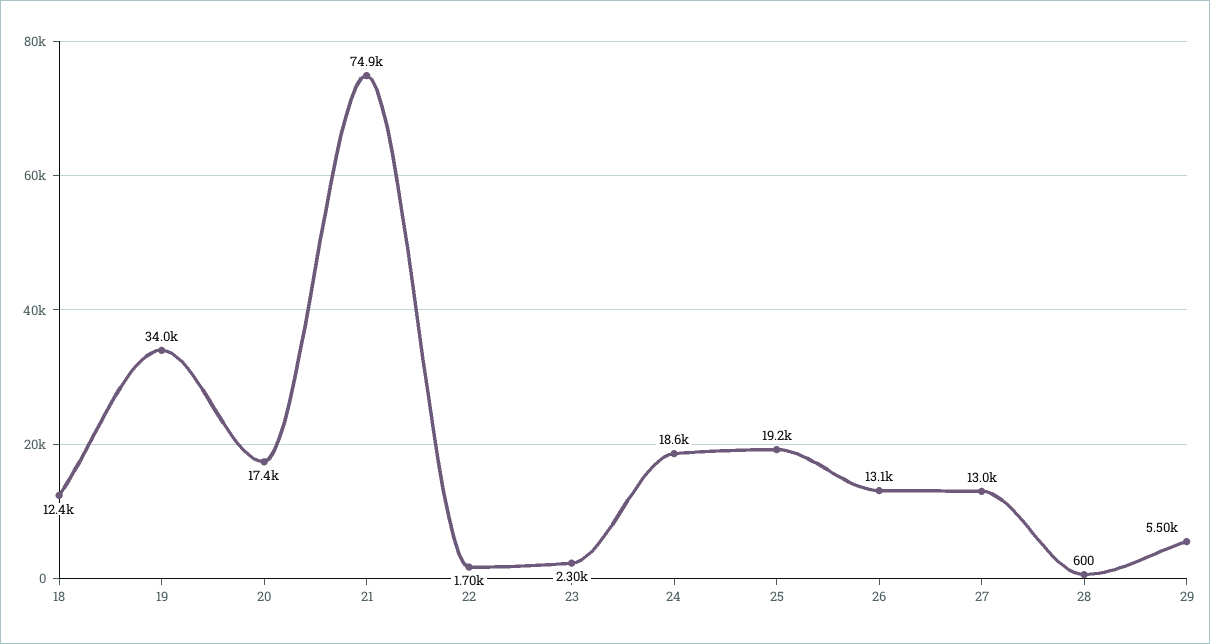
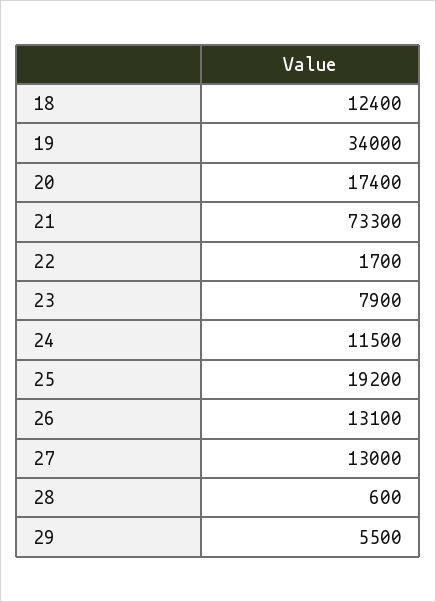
  {
    "18": 12400,
    "19": 34000,
    "20": 17400,
-   "21": 74900,
+   "21": 73300,
    "22": 1700,
-   "23": 2300,
+   "23": 7900,
-   "24": 18600,
+   "24": 11500,
    "25": 19200,
    "26": 13100,
    "27": 13000,
    "28": 600,
    "29": 5500
  }

